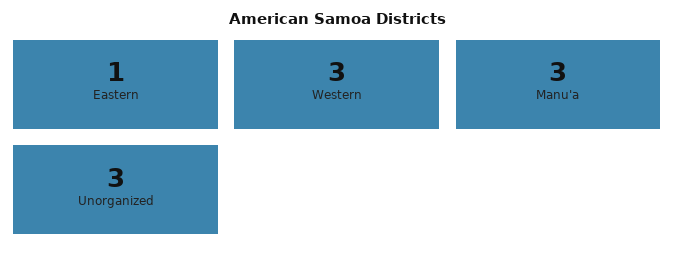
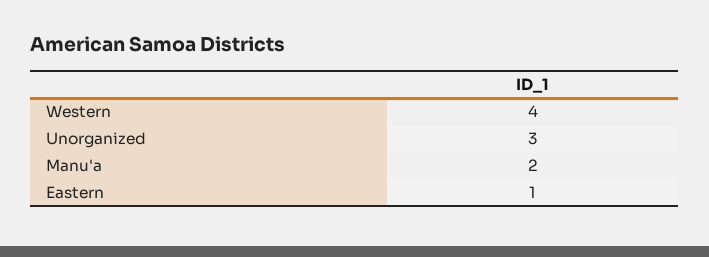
  {
    "Eastern": 1,
-   "Western": 3,
+   "Western": 4,
-   "Manu'a": 3,
+   "Manu'a": 2,
    "Unorganized": 3
  }

